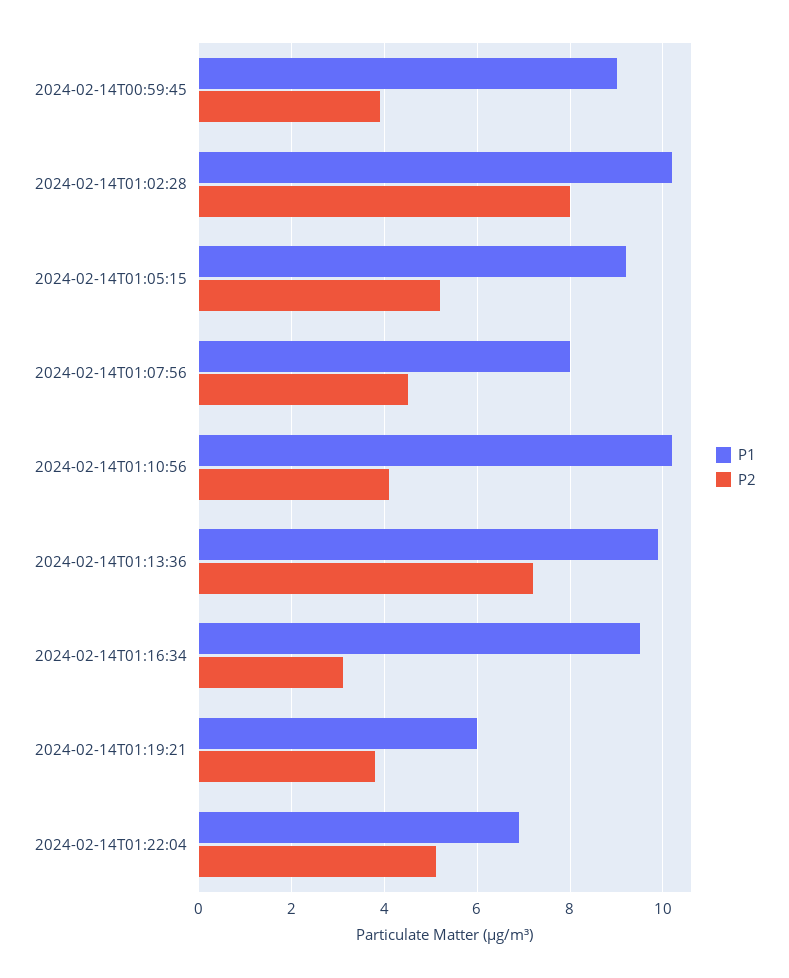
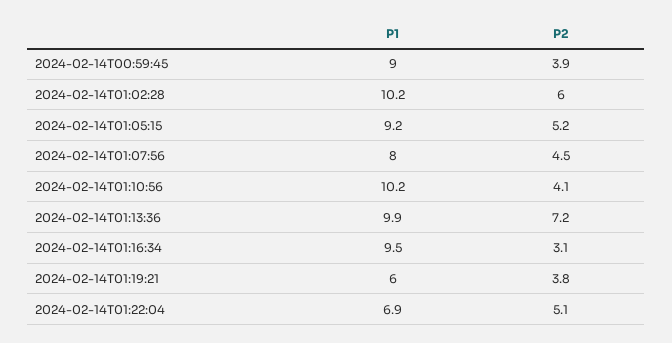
  {
    "P1": {
      "2024-02-14T00:59:45": 9,
      "2024-02-14T01:02:28": 10.2,
      "2024-02-14T01:05:15": 9.2,
      "2024-02-14T01:07:56": 8,
      "2024-02-14T01:10:56": 10.2,
      "2024-02-14T01:13:36": 9.9,
      "2024-02-14T01:16:34": 9.5,
      "2024-02-14T01:19:21": 6,
      "2024-02-14T01:22:04": 6.9
    },
    "P2": {
      "2024-02-14T00:59:45": 3.9,
-     "2024-02-14T01:02:28": 8,
+     "2024-02-14T01:02:28": 6,
      "2024-02-14T01:05:15": 5.2,
      "2024-02-14T01:07:56": 4.5,
      "2024-02-14T01:10:56": 4.1,
      "2024-02-14T01:13:36": 7.2,
      "2024-02-14T01:16:34": 3.1,
      "2024-02-14T01:19:21": 3.8,
      "2024-02-14T01:22:04": 5.1
    }
  }

